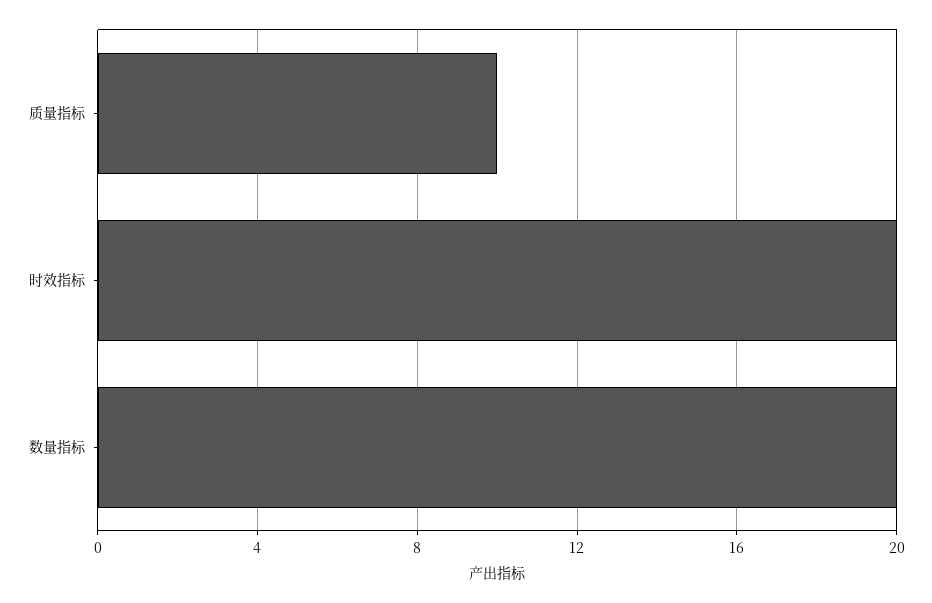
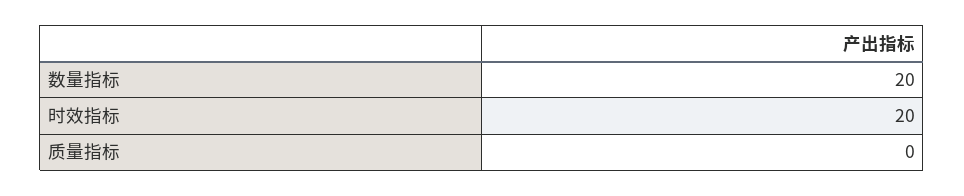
  {
-   "质量指标": 10,
+   "质量指标": 0,
    "时效指标": 20,
    "数量指标": 20
  }

